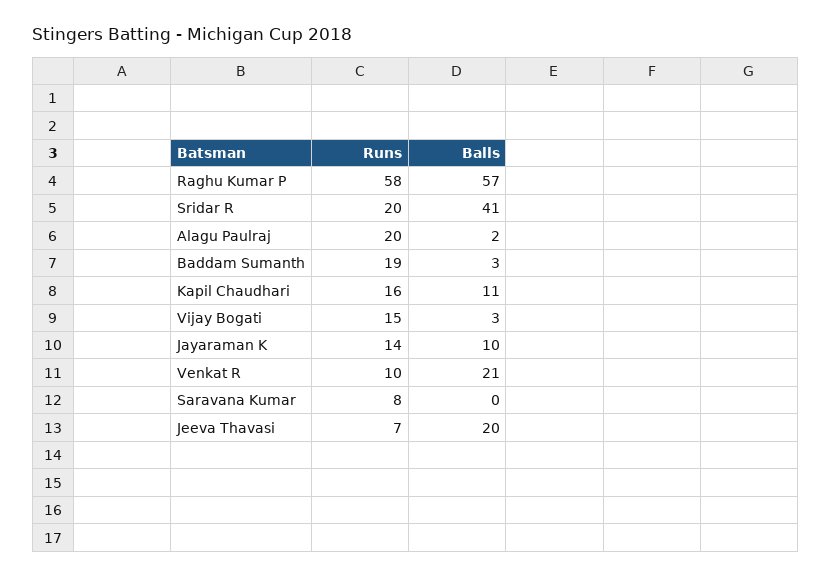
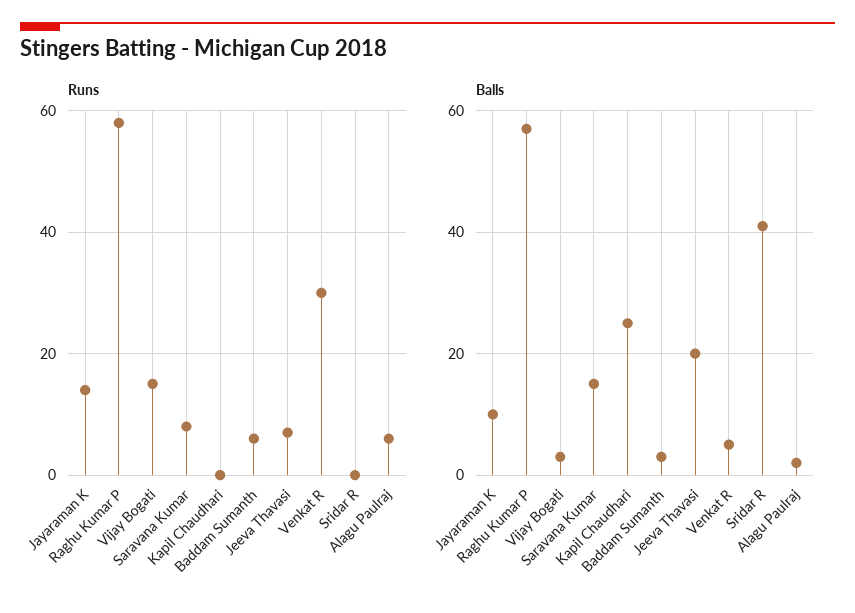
  {
    "Runs": {
      "Raghu Kumar P": 58,
-     "Sridar R": 20,
+     "Sridar R": 0,
-     "Alagu Paulraj": 20,
+     "Alagu Paulraj": 5,
-     "Baddam Sumanth": 19,
+     "Baddam Sumanth": 5,
-     "Kapil Chaudhari": 16,
+     "Kapil Chaudhari": 0,
      "Vijay Bogati": 15,
      "Jayaraman K": 14,
-     "Venkat R": 10,
+     "Venkat R": 30,
      "Saravana Kumar": 8,
      "Jeeva Thavasi": 7
    },
    "Balls": {
      "Raghu Kumar P": 57,
      "Sridar R": 41,
      "Alagu Paulraj": 2,
      "Baddam Sumanth": 3,
-     "Kapil Chaudhari": 11,
+     "Kapil Chaudhari": 25,
      "Vijay Bogati": 3,
      "Jayaraman K": 10,
-     "Venkat R": 21,
+     "Venkat R": 5,
-     "Saravana Kumar": 0,
+     "Saravana Kumar": 15,
      "Jeeva Thavasi": 20
    }
  }

